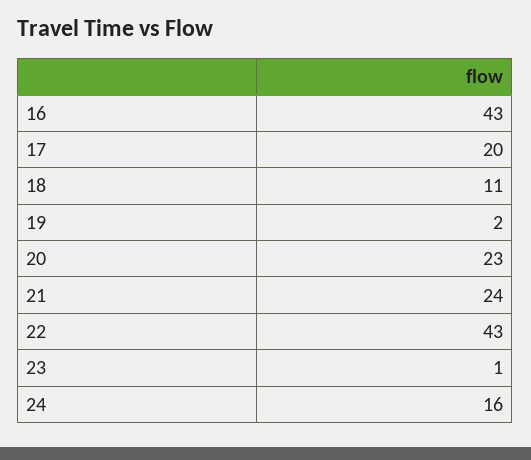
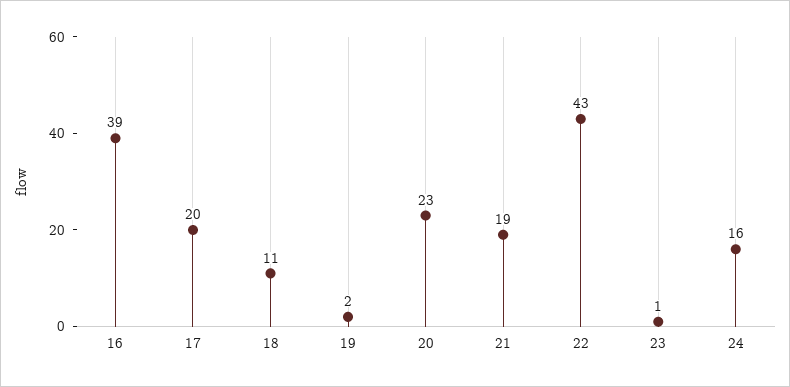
  {
-   "16": 43,
+   "16": 39,
    "17": 20,
    "18": 11,
    "19": 2,
    "20": 23,
-   "21": 24,
+   "21": 19,
    "22": 43,
    "23": 1,
    "24": 16
  }

